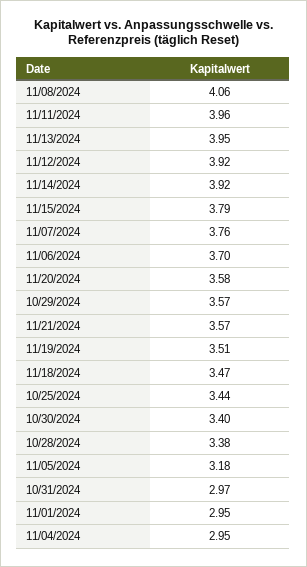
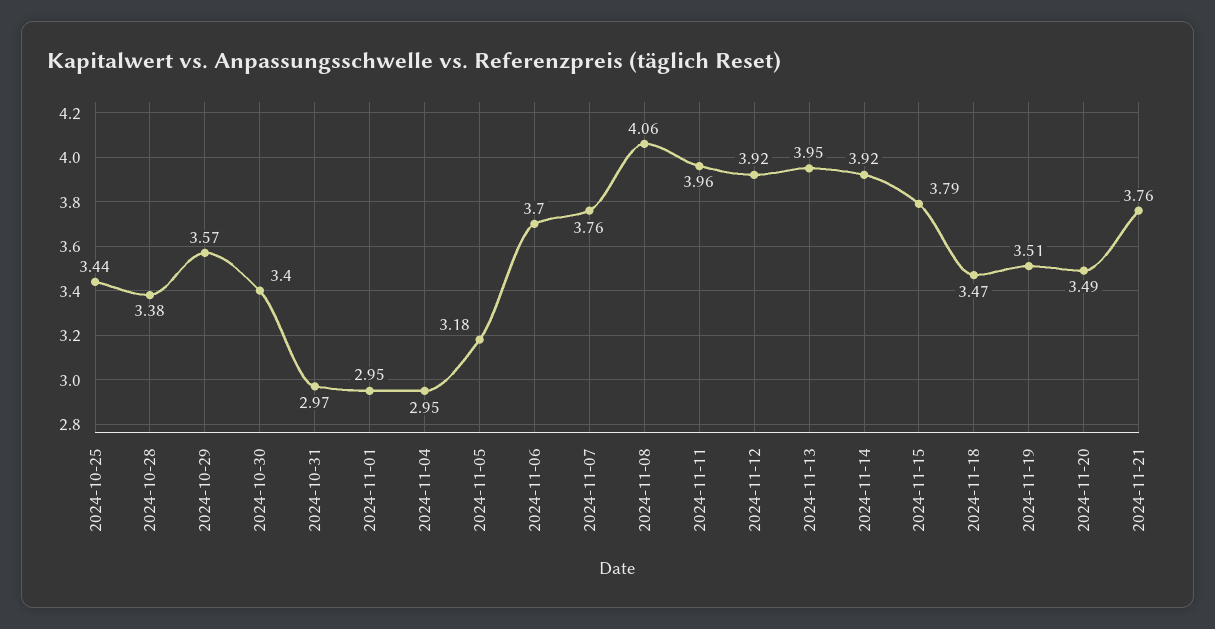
  {
    "11/08/2024": 4.06,
    "11/11/2024": 3.96,
    "11/13/2024": 3.95,
    "11/12/2024": 3.92,
    "11/14/2024": 3.92,
    "11/15/2024": 3.79,
    "11/07/2024": 3.76,
    "11/06/2024": 3.7,
-   "11/20/2024": 3.58,
+   "11/20/2024": 3.49,
    "10/29/2024": 3.57,
-   "11/21/2024": 3.57,
+   "11/21/2024": 3.76,
    "11/19/2024": 3.51,
    "11/18/2024": 3.47,
    "10/25/2024": 3.44,
    "10/30/2024": 3.4,
    "10/28/2024": 3.38,
    "11/05/2024": 3.18,
    "10/31/2024": 2.97,
    "11/01/2024": 2.95,
    "11/04/2024": 2.95
  }

